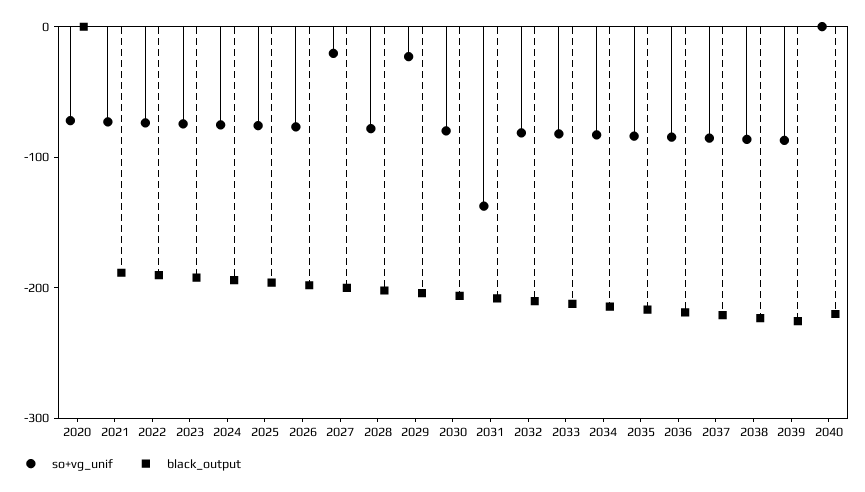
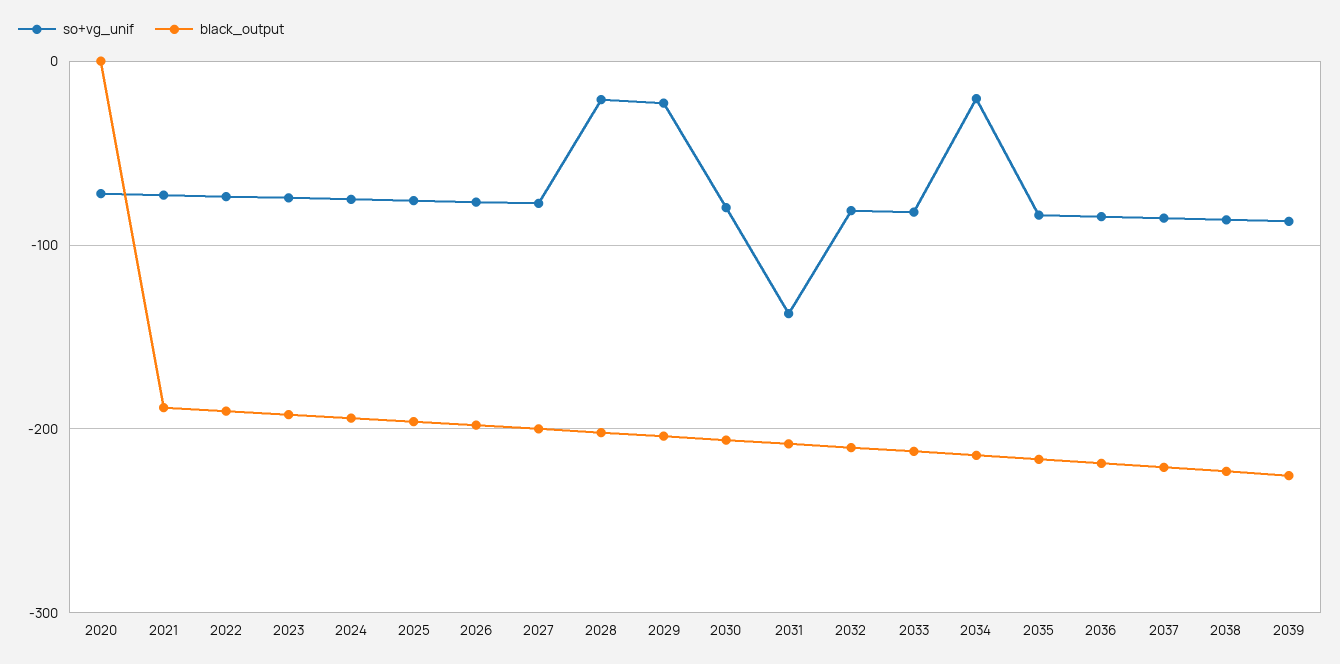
  {
    "so+vg_unif": {
      "2020": -70,
      "2021": -70,
      "2022": -70,
      "2023": -70,
      "2024": -80,
      "2025": -80,
      "2026": -80,
-     "2027": -20,
+     "2027": -80,
-     "2028": -80,
+     "2028": -20,
      "2029": -20,
      "2030": -80,
      "2031": -140,
      "2032": -80,
      "2033": -80,
-     "2034": -80,
+     "2034": -20,
      "2035": -80,
      "2036": -80,
      "2037": -90,
      "2038": -90,
-     "2039": -90,
+     "2039": -90
-     "2040": 0
    },
    "black_output": {
      "2020": 0,
      "2021": -190,
      "2022": -190,
      "2023": -190,
      "2024": -190,
      "2025": -200,
      "2026": -200,
      "2027": -200,
      "2028": -200,
      "2029": -200,
      "2030": -210,
      "2031": -210,
      "2032": -210,
      "2033": -210,
      "2034": -210,
      "2035": -220,
      "2036": -220,
      "2037": -220,
      "2038": -220,
-     "2039": -230,
+     "2039": -230
-     "2040": -220
    }
  }

